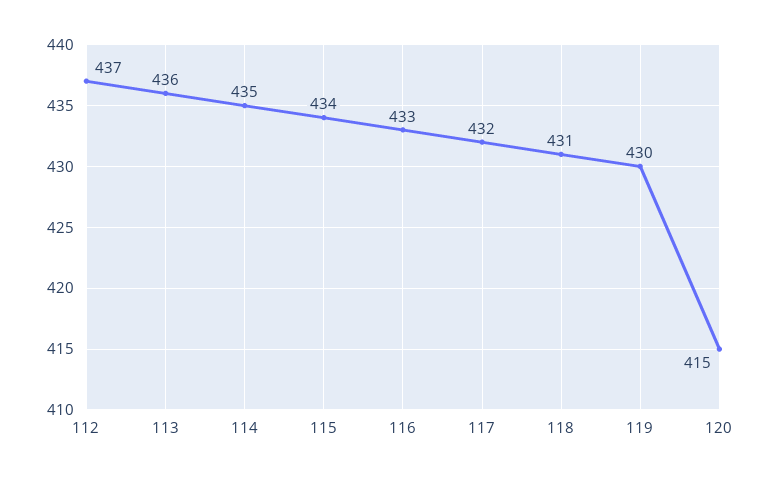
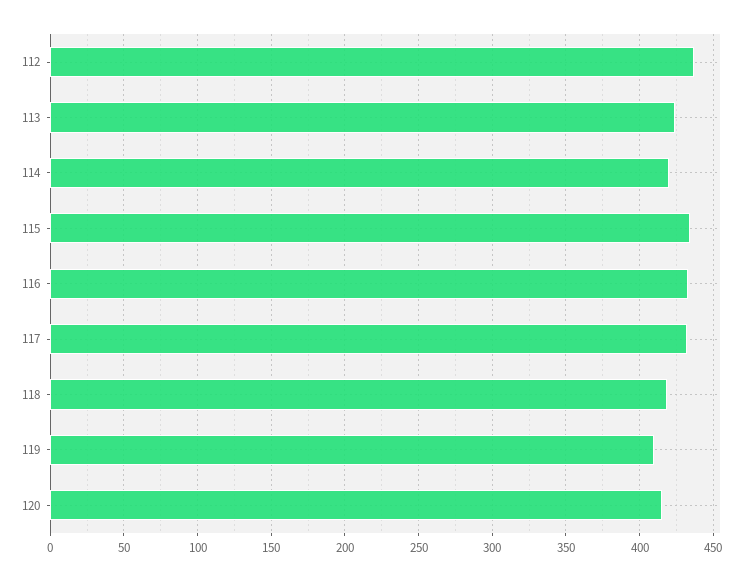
  {
    "112": 437,
-   "113": 436,
+   "113": 425,
-   "114": 435,
+   "114": 420,
    "115": 434,
    "116": 433,
    "117": 432,
-   "118": 431,
+   "118": 420,
-   "119": 430,
+   "119": 410,
    "120": 415
  }

